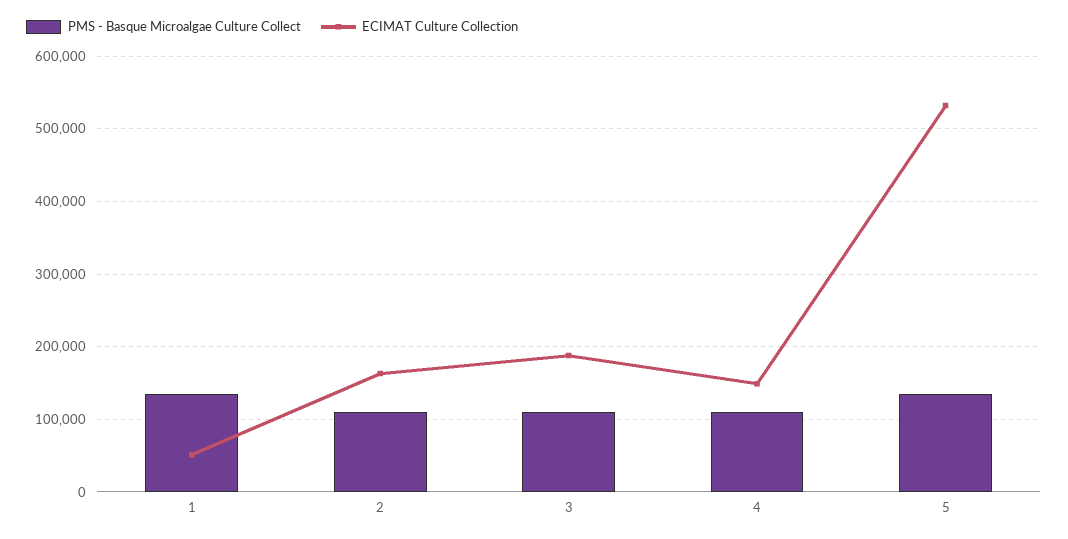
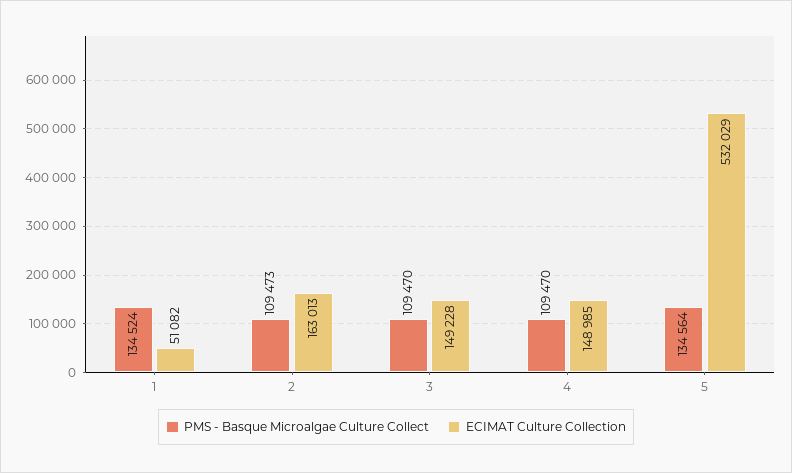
  {
    "PMS - Basque Microalgae Culture Collect": {
      "1": 134524,
      "2": 109473,
      "3": 109470,
      "4": 109470,
      "5": 134564
    },
    "ECIMAT Culture Collection": {
      "1": 51082,
      "2": 163013,
-     "3": 190000,
+     "3": 149228,
      "4": 148985,
      "5": 532029
    }
  }

